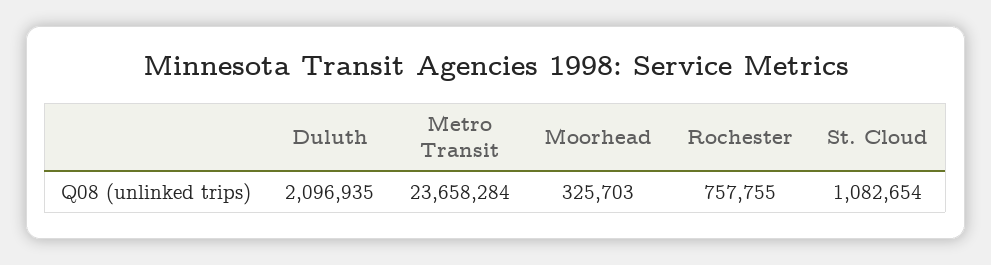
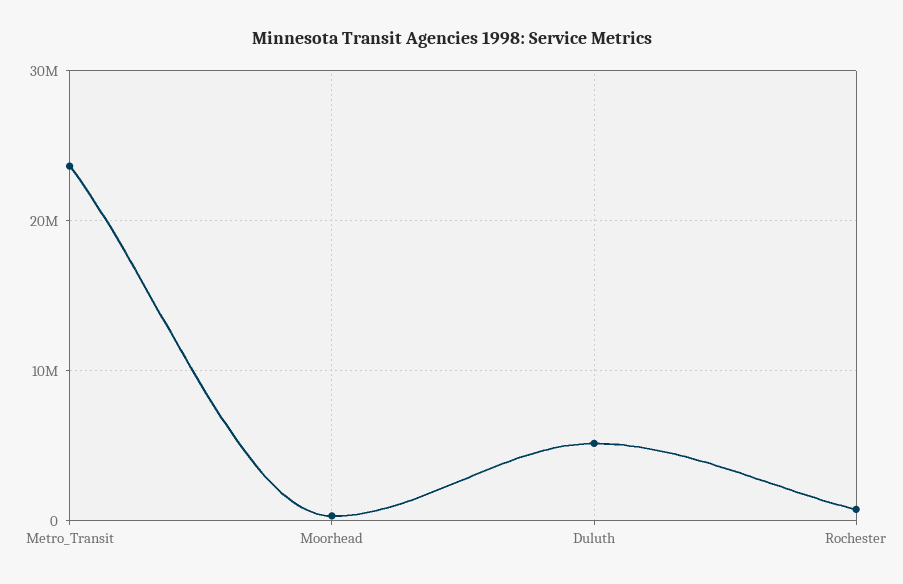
  {
-   "Duluth": 2096935,
+   "Duluth": 5000000,
    "Metro Transit": 23658284,
    "Moorhead": 325703,
-   "Rochester": 757755,
+   "Rochester": 757755
-   "St. Cloud": 1082654
  }

